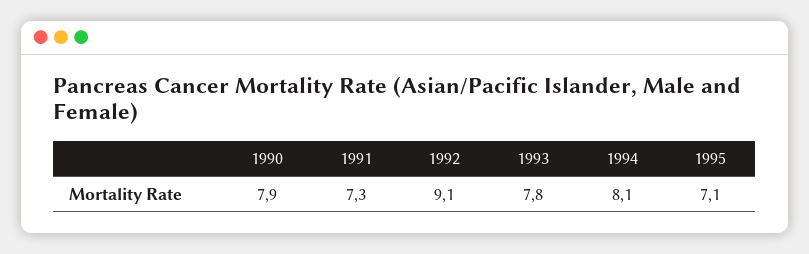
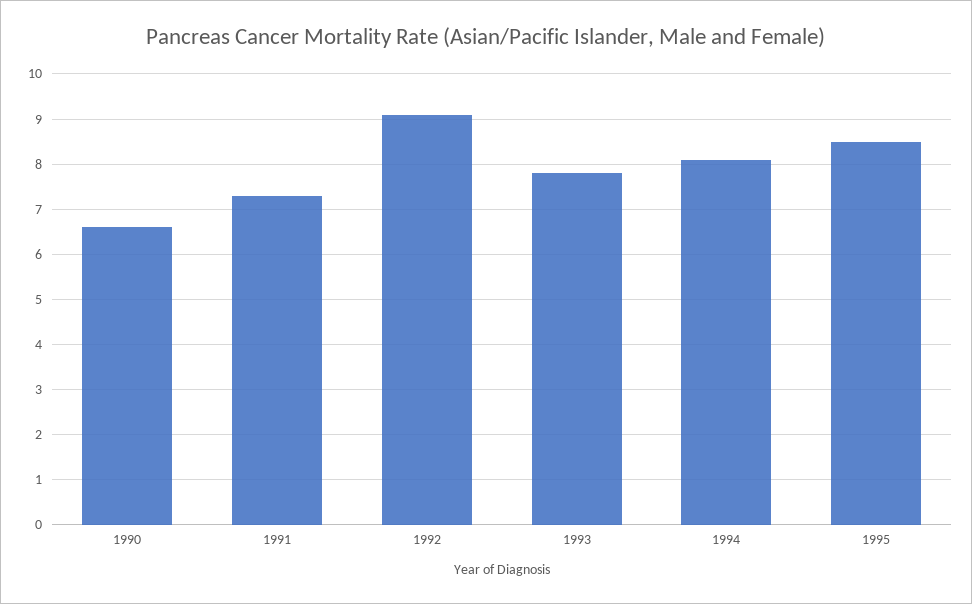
  {
-   "1990": 7.9,
+   "1990": 6.5,
    "1991": 7.3,
    "1992": 9.1,
    "1993": 7.8,
    "1994": 8.1,
-   "1995": 7.1
+   "1995": 8.5
  }

